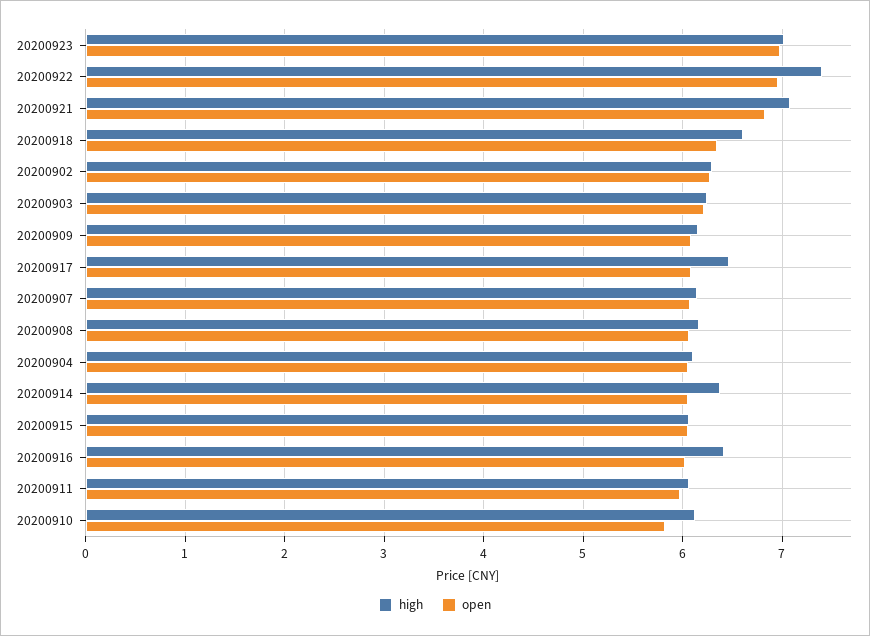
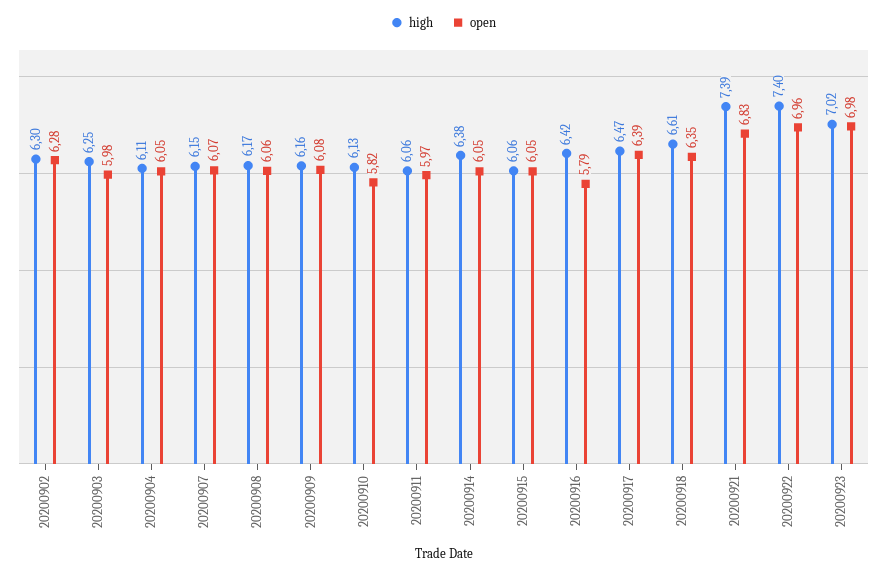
  {
    "high": {
      "20200923": 7.02,
      "20200922": 7.4,
-     "20200921": 7.1,
+     "20200921": 7.39,
      "20200918": 6.61,
      "20200902": 6.3,
      "20200903": 6.25,
      "20200909": 6.16,
      "20200917": 6.47,
      "20200907": 6.15,
      "20200908": 6.17,
      "20200904": 6.11,
      "20200914": 6.38,
      "20200915": 6.06,
      "20200916": 6.42,
      "20200911": 6.06,
      "20200910": 6.13
    },
    "open": {
      "20200923": 6.98,
      "20200922": 6.96,
      "20200921": 6.83,
      "20200918": 6.35,
      "20200902": 6.28,
-     "20200903": 6.2,
+     "20200903": 5.98,
      "20200909": 6.08,
-     "20200917": 6.1,
+     "20200917": 6.39,
      "20200907": 6.07,
      "20200908": 6.06,
      "20200904": 6.05,
      "20200914": 6.05,
      "20200915": 6.05,
-     "20200916": 6,
+     "20200916": 5.79,
      "20200911": 5.97,
      "20200910": 5.82
    }
  }

